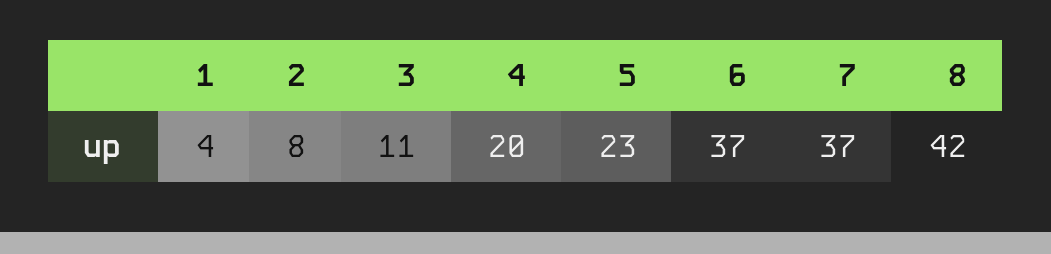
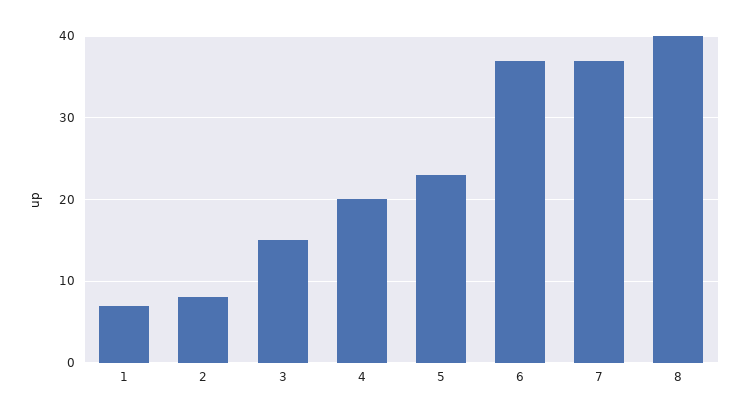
  {
-   "1": 4,
+   "1": 7,
    "2": 8,
-   "3": 11,
+   "3": 15,
    "4": 20,
    "5": 23,
    "6": 37,
    "7": 37,
-   "8": 42
+   "8": 40
  }

